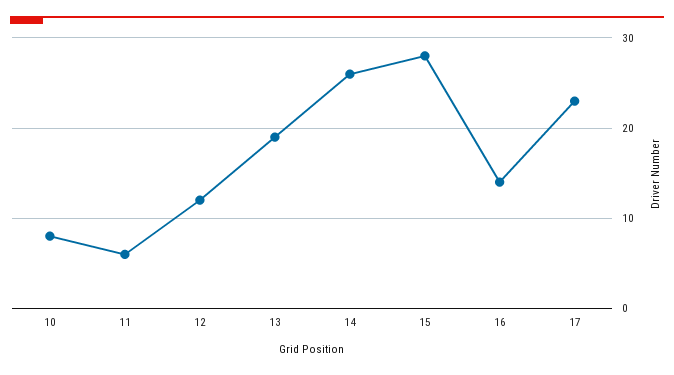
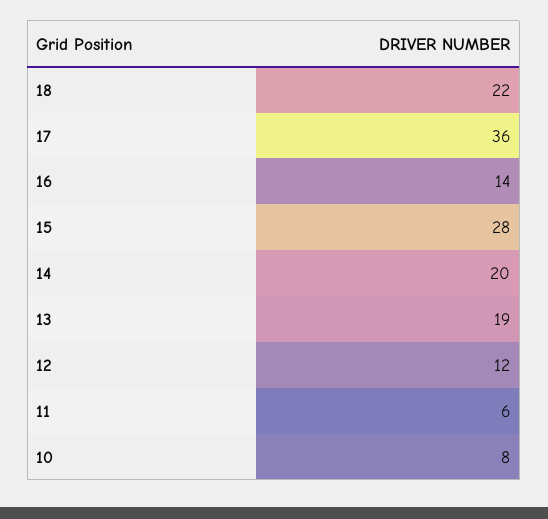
  {
    "10": 8,
    "11": 6,
    "12": 12,
    "13": 19,
-   "14": 26,
+   "14": 20,
    "15": 28,
    "16": 14,
-   "17": 23
+   "17": 36,
+   "18": 22
  }

